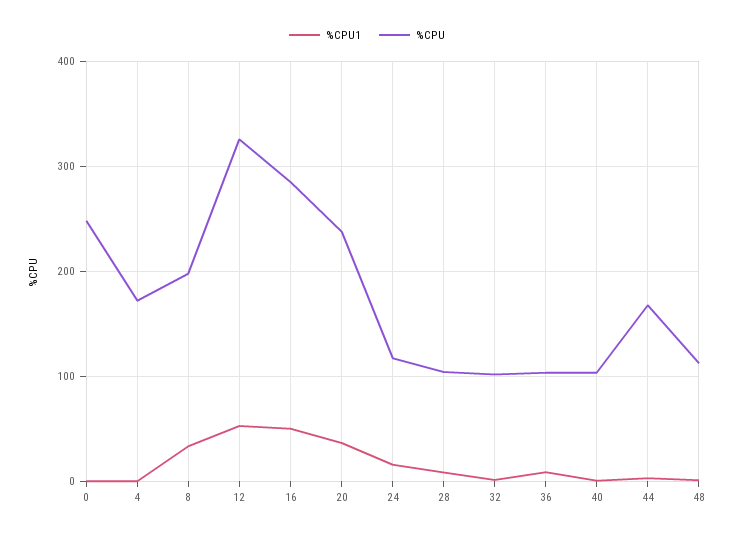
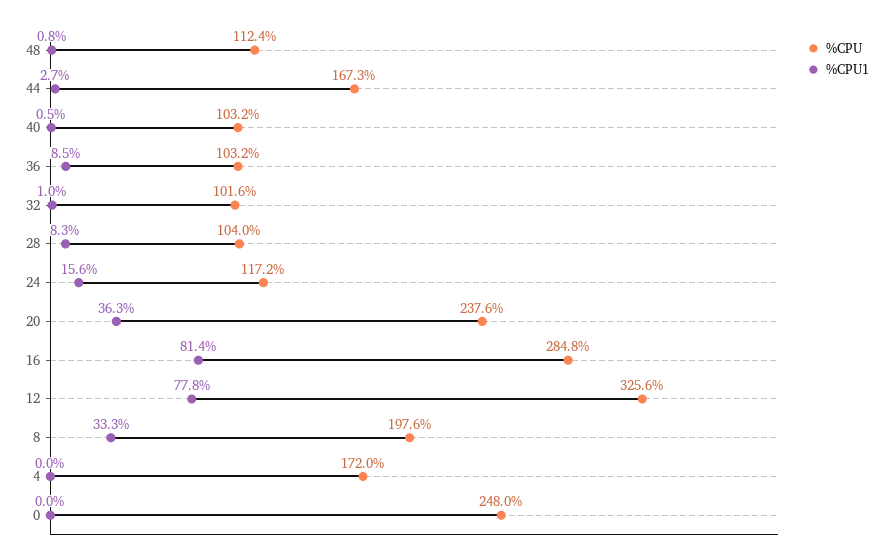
  {
    "%CPU1": {
      "0": 0,
      "4": 0,
      "8": 33.3,
-     "12": 50,
+     "12": 77.8,
-     "16": 50,
+     "16": 81.4,
      "20": 36.3,
      "24": 15.6,
      "28": 8.3,
      "32": 1,
      "36": 8.5,
      "40": 0.5,
      "44": 2.7,
      "48": 0.8
    },
    "%CPU": {
      "0": 248,
      "4": 172,
      "8": 197.6,
      "12": 325.6,
      "16": 284.8,
      "20": 237.6,
      "24": 117.2,
      "28": 104,
      "32": 101.6,
      "36": 103.2,
      "40": 103.2,
      "44": 167.3,
      "48": 112.4
    }
  }

